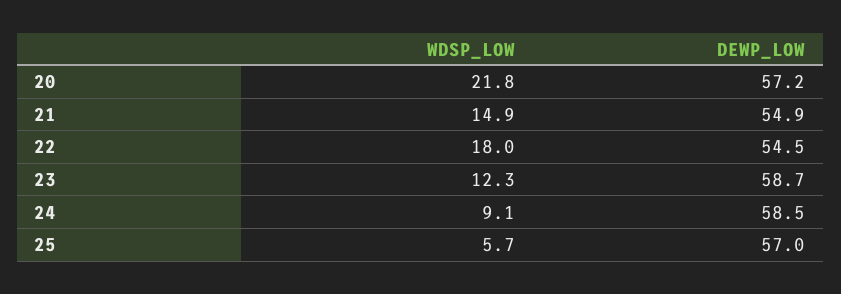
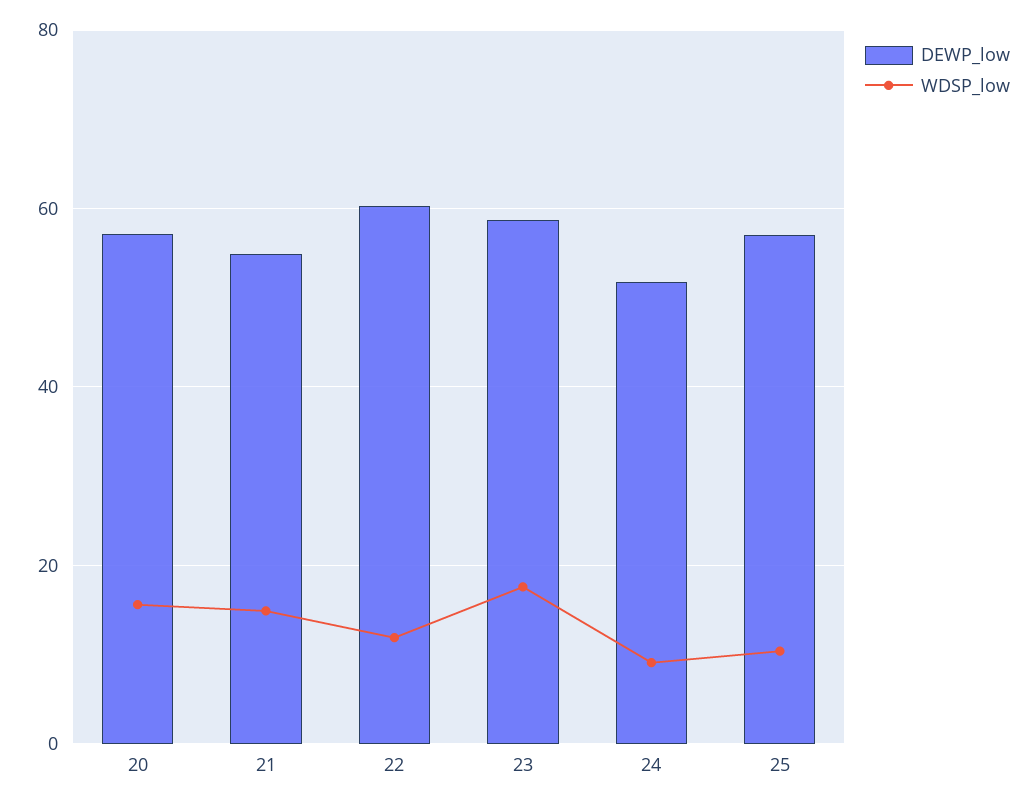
  {
    "WDSP_LOW": {
-     "20": 21.8,
+     "20": 16,
      "21": 14.9,
-     "22": 18,
+     "22": 12,
-     "23": 12.3,
+     "23": 18,
      "24": 9.1,
-     "25": 5.7
+     "25": 10
    },
    "DEWP_LOW": {
      "20": 57.2,
      "21": 54.9,
-     "22": 54.5,
+     "22": 60,
      "23": 58.7,
-     "24": 58.5,
+     "24": 52,
      "25": 57
    }
  }

